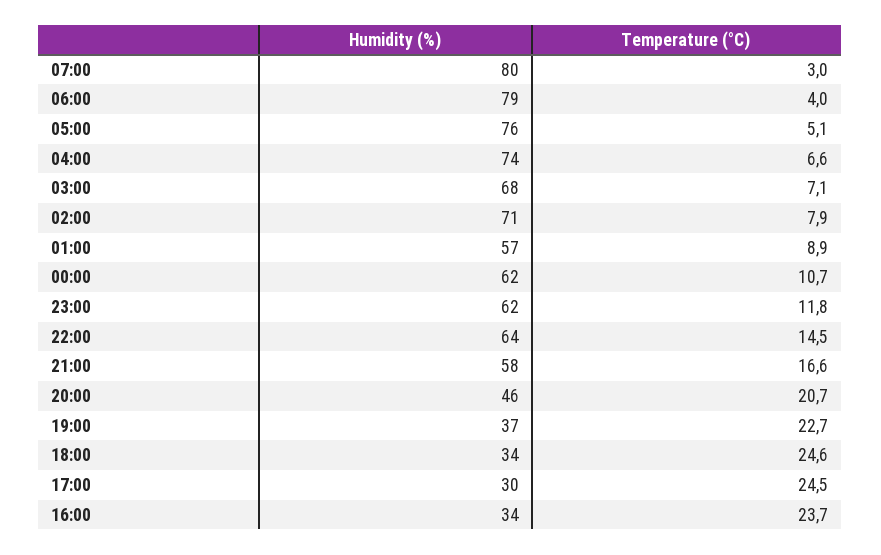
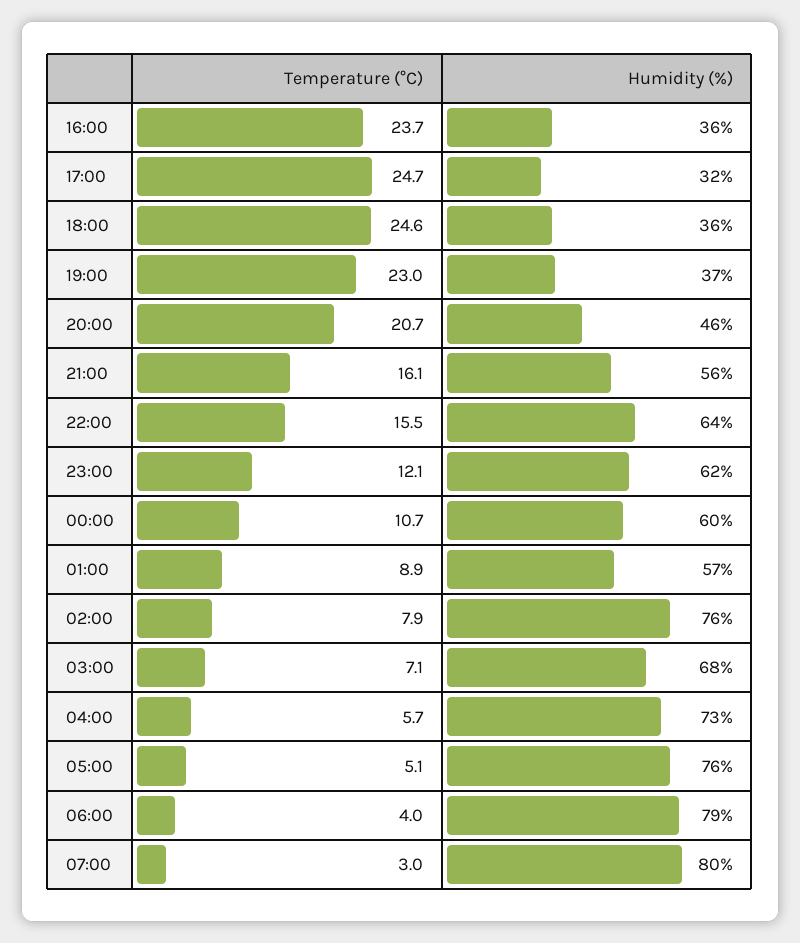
  {
    "Humidity (%)": {
      "07:00": 80,
      "06:00": 79,
      "05:00": 76,
-     "04:00": 74,
+     "04:00": 73,
      "03:00": 68,
-     "02:00": 71,
+     "02:00": 76,
      "01:00": 57,
-     "00:00": 62,
+     "00:00": 60,
      "23:00": 62,
      "22:00": 64,
-     "21:00": 58,
+     "21:00": 56,
      "20:00": 46,
      "19:00": 37,
-     "18:00": 34,
+     "18:00": 36,
-     "17:00": 30,
+     "17:00": 32,
-     "16:00": 34
+     "16:00": 36
    },
    "Temperature (°C)": {
      "07:00": 3,
      "06:00": 4,
      "05:00": 5.1,
-     "04:00": 6.6,
+     "04:00": 5.7,
      "03:00": 7.1,
      "02:00": 7.9,
      "01:00": 8.9,
      "00:00": 10.7,
-     "23:00": 11.8,
+     "23:00": 12.1,
-     "22:00": 14.5,
+     "22:00": 15.5,
-     "21:00": 16.6,
+     "21:00": 16.1,
      "20:00": 20.7,
-     "19:00": 22.7,
+     "19:00": 23,
      "18:00": 24.6,
-     "17:00": 24.5,
+     "17:00": 24.7,
      "16:00": 23.7
    }
  }

